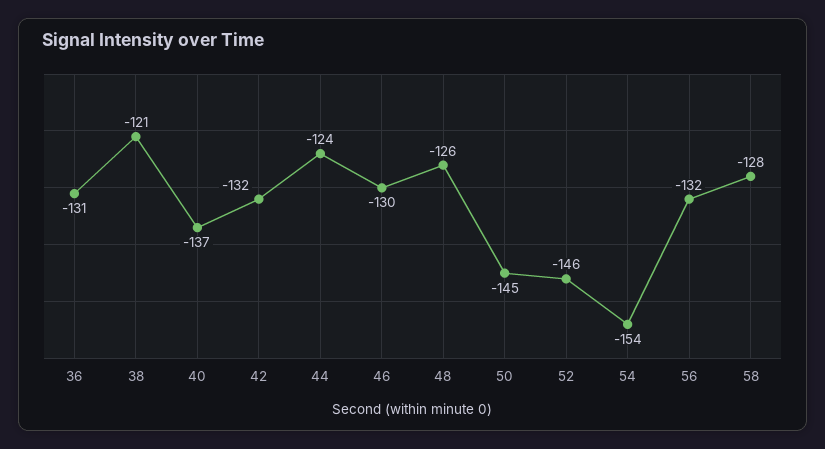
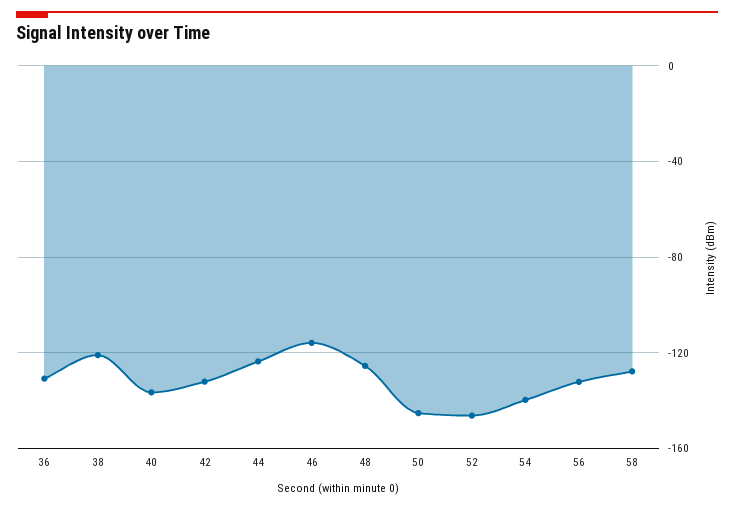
  {
    "36": -131,
    "38": -121,
    "40": -137,
    "42": -132,
    "44": -124,
-   "46": -130,
+   "46": -115,
    "48": -126,
    "50": -145,
    "52": -146,
-   "54": -154,
+   "54": -140,
    "56": -132,
    "58": -128
  }

